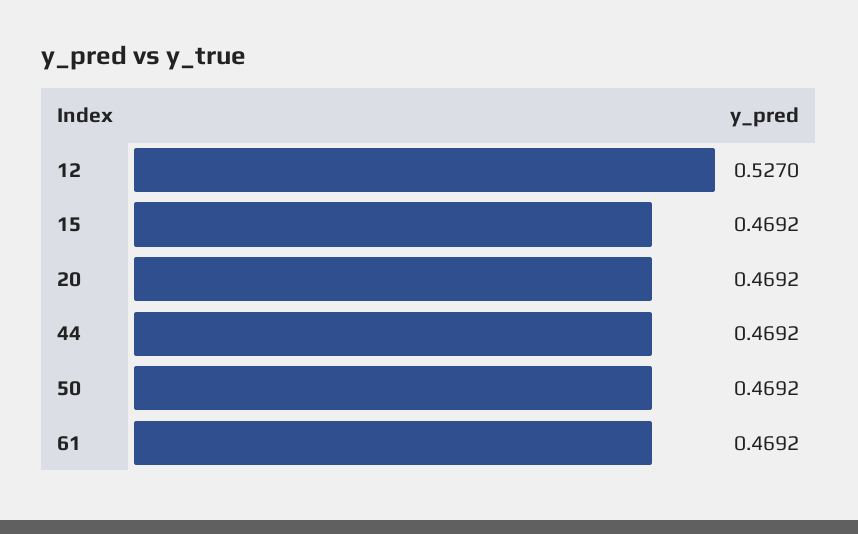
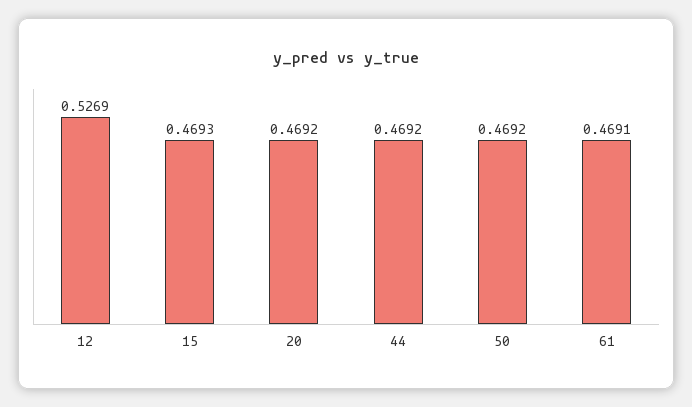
  {
-   "12": 0.527,
+   "12": 0.5269,
-   "15": 0.4692,
+   "15": 0.4693,
    "20": 0.4692,
    "44": 0.4692,
    "50": 0.4692,
-   "61": 0.4692
+   "61": 0.4691
  }

